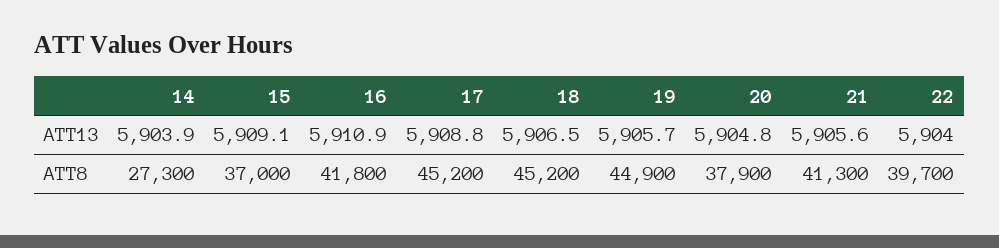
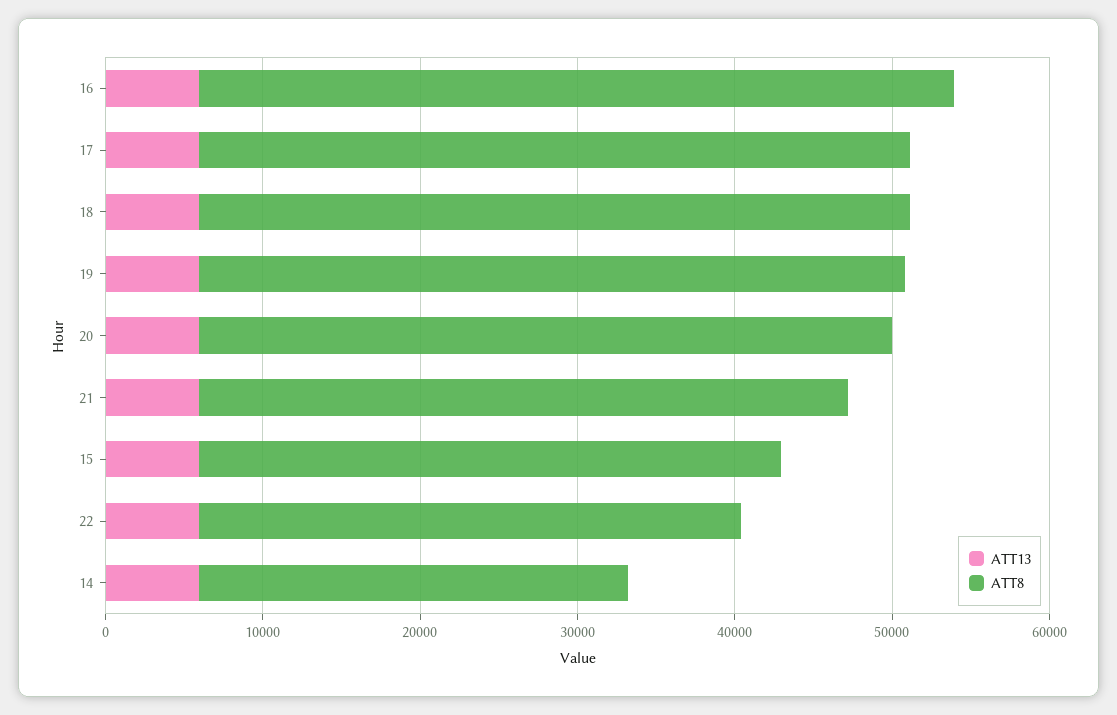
  {
    "ATT13": {
      "14": 5903.9,
      "15": 5909.1,
      "16": 5910.9,
      "17": 5908.8,
      "18": 5906.5,
      "19": 5905.7,
      "20": 5904.8,
      "21": 5905.6,
      "22": 5904
    },
    "ATT8": {
      "14": 27300,
      "15": 37000,
-     "16": 41800,
+     "16": 48000,
      "17": 45200,
      "18": 45200,
      "19": 44900,
-     "20": 37900,
+     "20": 44000,
      "21": 41300,
-     "22": 39700
+     "22": 34000
    }
  }

